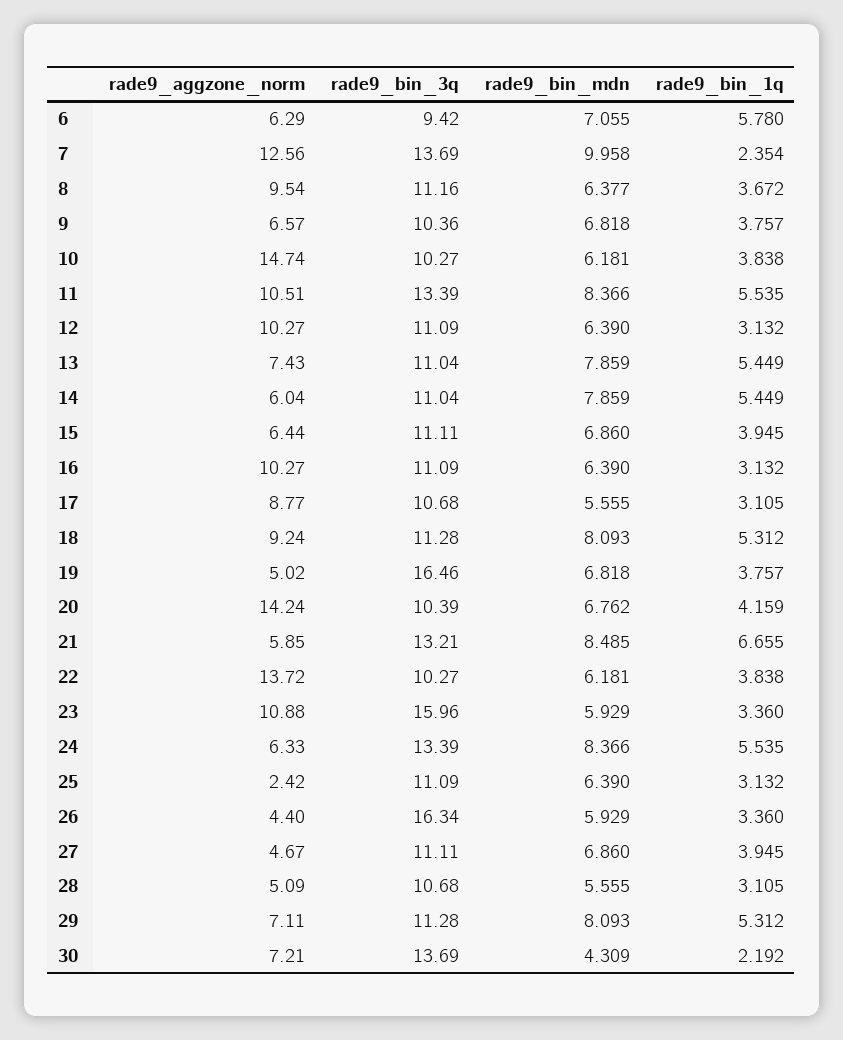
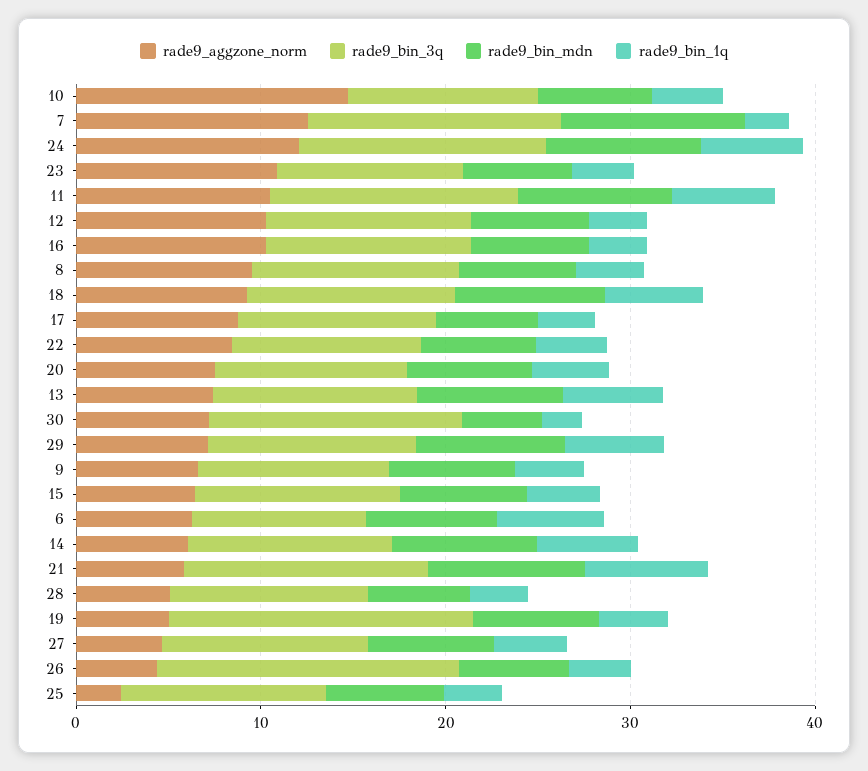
  {
    "rade9_aggzone_norm": {
      "6": 6.29,
      "7": 12.56,
      "8": 9.54,
      "9": 6.57,
      "10": 14.74,
      "11": 10.51,
      "12": 10.27,
      "13": 7.43,
      "14": 6.04,
      "15": 6.44,
      "16": 10.27,
      "17": 8.77,
      "18": 9.24,
      "19": 5.02,
-     "20": 14.24,
+     "20": 8,
      "21": 5.85,
-     "22": 13.72,
+     "22": 8,
      "23": 10.88,
-     "24": 6.33,
+     "24": 12,
      "25": 2.42,
      "26": 4.4,
      "27": 4.67,
      "28": 5.09,
      "29": 7.11,
      "30": 7.21
    },
    "rade9_bin_3q": {
      "6": 9.42,
      "7": 13.69,
      "8": 11.16,
      "9": 10.36,
      "10": 10.27,
      "11": 13.39,
      "12": 11.09,
      "13": 11.04,
      "14": 11.04,
      "15": 11.11,
      "16": 11.09,
      "17": 10.68,
      "18": 11.28,
      "19": 16.46,
      "20": 10.39,
      "21": 13.21,
      "22": 10.27,
-     "23": 15.96,
+     "23": 10,
      "24": 13.39,
      "25": 11.09,
      "26": 16.34,
      "27": 11.11,
      "28": 10.68,
      "29": 11.28,
      "30": 13.69
    },
    "rade9_bin_mdn": {
      "6": 7.055,
      "7": 9.958,
      "8": 6.377,
      "9": 6.818,
      "10": 6.181,
      "11": 8.366,
      "12": 6.39,
      "13": 7.859,
      "14": 7.859,
      "15": 6.86,
      "16": 6.39,
      "17": 5.555,
      "18": 8.093,
      "19": 6.818,
      "20": 6.762,
      "21": 8.485,
      "22": 6.181,
      "23": 5.929,
      "24": 8.366,
      "25": 6.39,
      "26": 5.929,
      "27": 6.86,
      "28": 5.555,
      "29": 8.093,
      "30": 4.309
    },
    "rade9_bin_1q": {
      "6": 5.78,
      "7": 2.354,
      "8": 3.672,
      "9": 3.757,
      "10": 3.838,
      "11": 5.535,
      "12": 3.132,
      "13": 5.449,
      "14": 5.449,
      "15": 3.945,
      "16": 3.132,
      "17": 3.105,
      "18": 5.312,
      "19": 3.757,
      "20": 4.159,
      "21": 6.655,
      "22": 3.838,
      "23": 3.36,
      "24": 5.535,
      "25": 3.132,
      "26": 3.36,
      "27": 3.945,
      "28": 3.105,
      "29": 5.312,
      "30": 2.192
    }
  }

